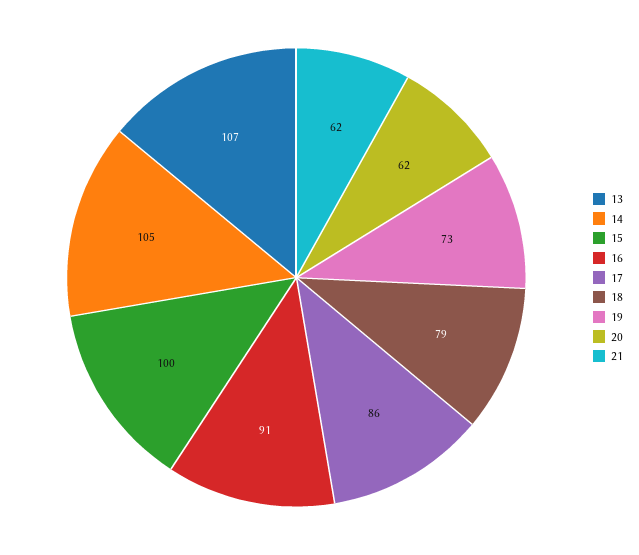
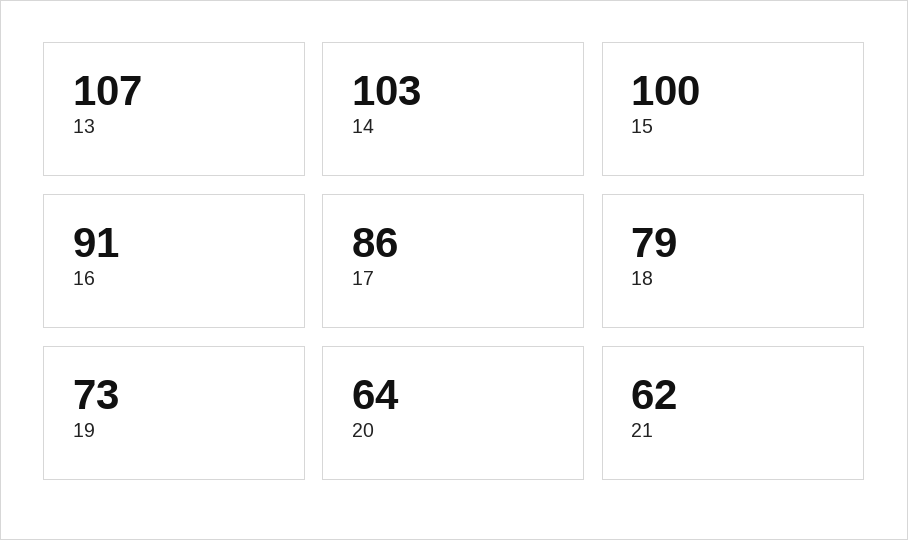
  {
    "13": 107,
-   "14": 105,
+   "14": 103,
    "15": 100,
    "16": 91,
    "17": 86,
    "18": 79,
    "19": 73,
-   "20": 62,
+   "20": 64,
    "21": 62
  }

